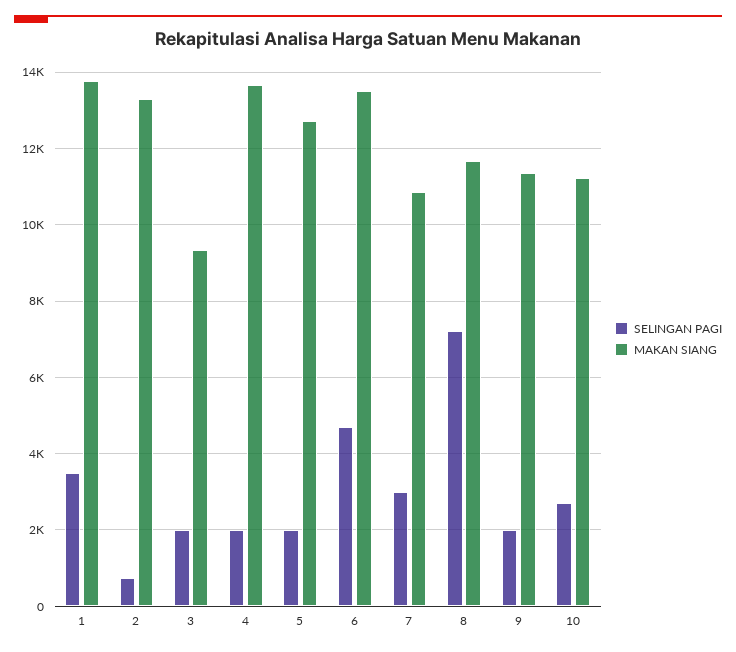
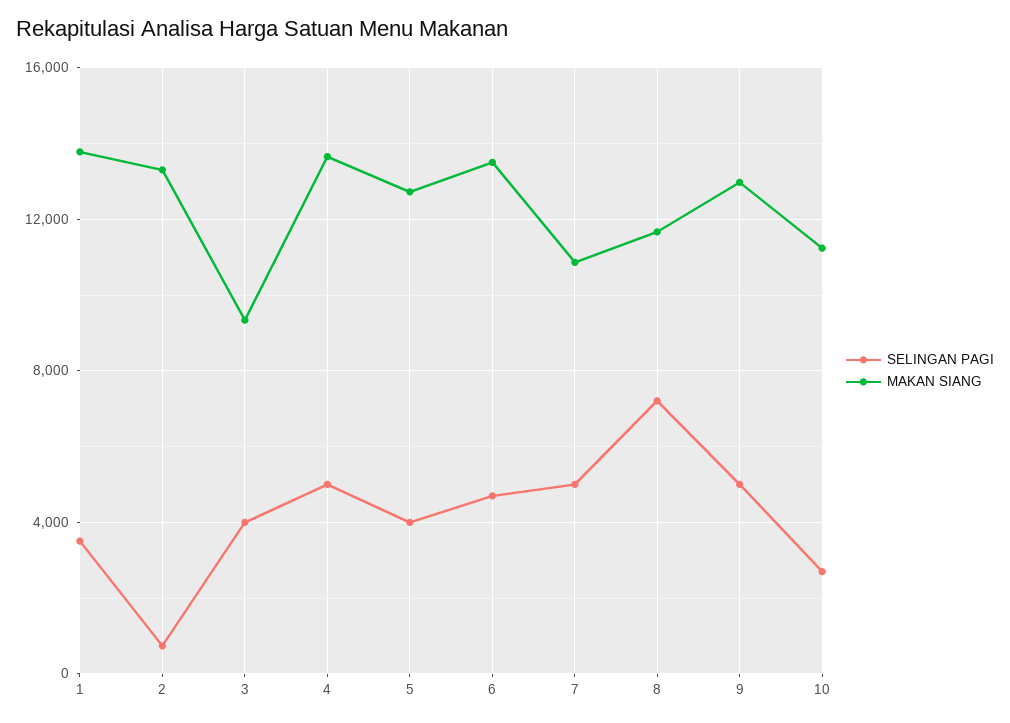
  {
    "SELINGAN PAGI": {
      "1": 3600,
      "2": 800,
-     "3": 2000,
+     "3": 4000,
-     "4": 2000,
+     "4": 5000,
-     "5": 2000,
+     "5": 4000,
      "6": 4800,
-     "7": 3000,
+     "7": 5000,
      "8": 7200,
-     "9": 2000,
+     "9": 5000,
      "10": 2800
    },
    "MAKAN SIANG": {
      "1": 13800,
      "2": 13400,
      "3": 9400,
      "4": 13600,
      "5": 12800,
      "6": 13600,
      "7": 10800,
      "8": 11600,
-     "9": 11400,
+     "9": 13000,
      "10": 11200
    }
  }

